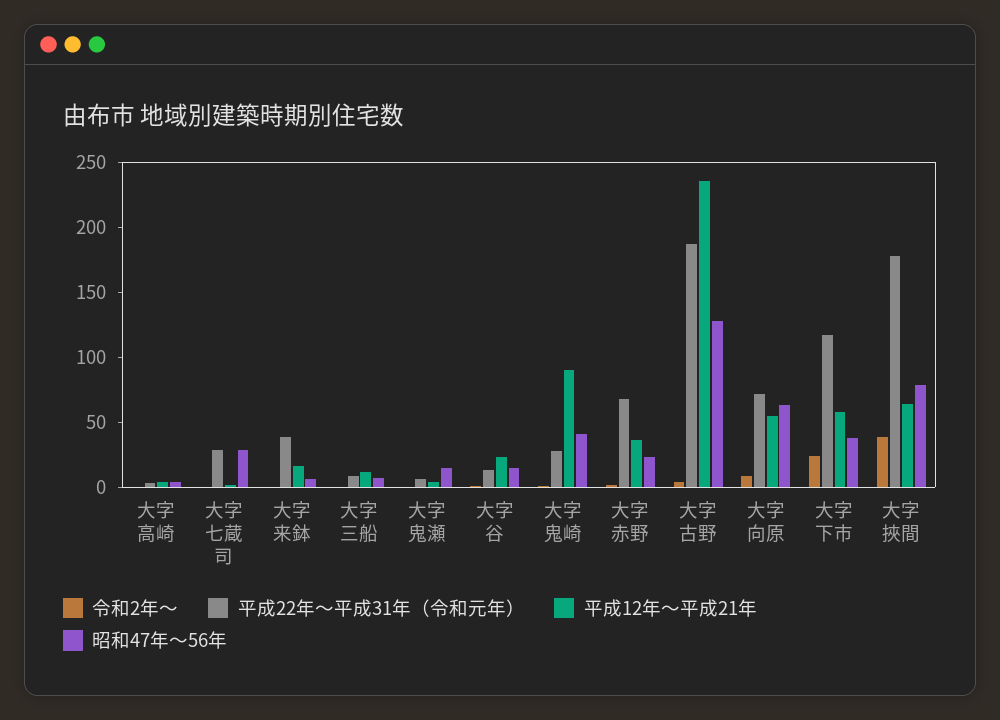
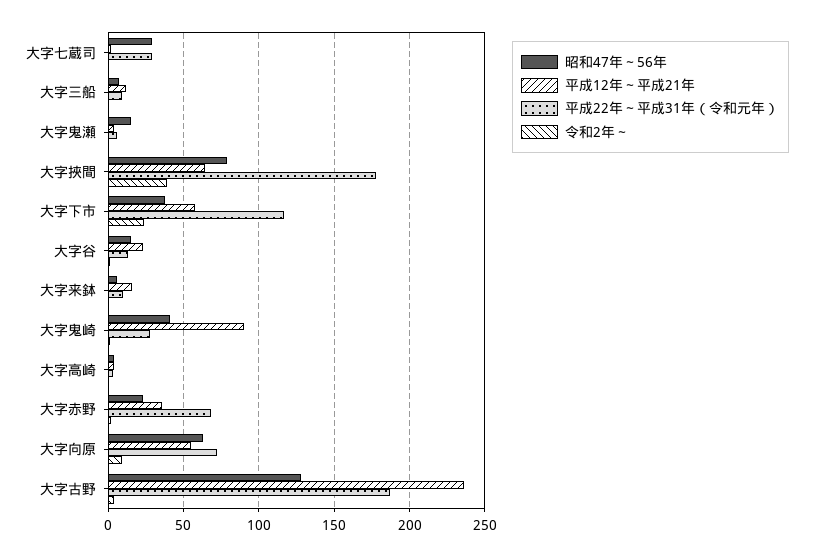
  {
    "令和2年～": {
      "大字高崎": 0,
      "大字七蔵司": 0,
      "大字来鉢": 0,
      "大字三船": 0,
      "大字鬼瀬": 0,
      "大字谷": 0,
      "大字鬼崎": 0,
      "大字赤野": 0,
      "大字古野": 5,
      "大字向原": 10,
      "大字下市": 25,
      "大字挾間": 40
    },
    "平成22年～平成31年（令和元年）": {
      "大字高崎": 5,
      "大字七蔵司": 30,
-     "大字来鉢": 40,
+     "大字来鉢": 10,
      "大字三船": 10,
      "大字鬼瀬": 5,
      "大字谷": 15,
      "大字鬼崎": 30,
      "大字赤野": 70,
      "大字古野": 185,
      "大字向原": 70,
      "大字下市": 115,
      "大字挾間": 180
    },
    "平成12年～平成21年": {
      "大字高崎": 5,
      "大字七蔵司": 0,
      "大字来鉢": 15,
      "大字三船": 10,
      "大字鬼瀬": 5,
      "大字谷": 25,
      "大字鬼崎": 90,
      "大字赤野": 35,
      "大字古野": 235,
      "大字向原": 55,
      "大字下市": 60,
      "大字挾間": 65
    },
    "昭和47年～56年": {
      "大字高崎": 5,
      "大字七蔵司": 30,
      "大字来鉢": 5,
      "大字三船": 5,
      "大字鬼瀬": 15,
      "大字谷": 15,
      "大字鬼崎": 40,
      "大字赤野": 25,
      "大字古野": 130,
      "大字向原": 65,
      "大字下市": 40,
      "大字挾間": 80
    }
  }

